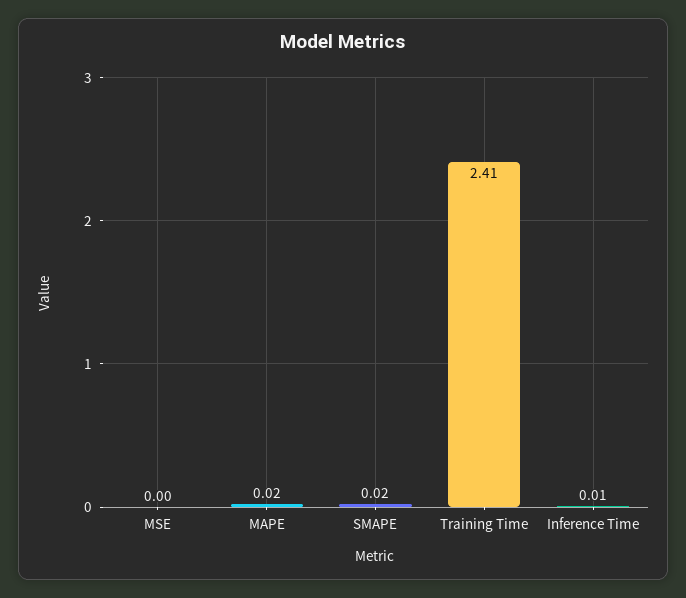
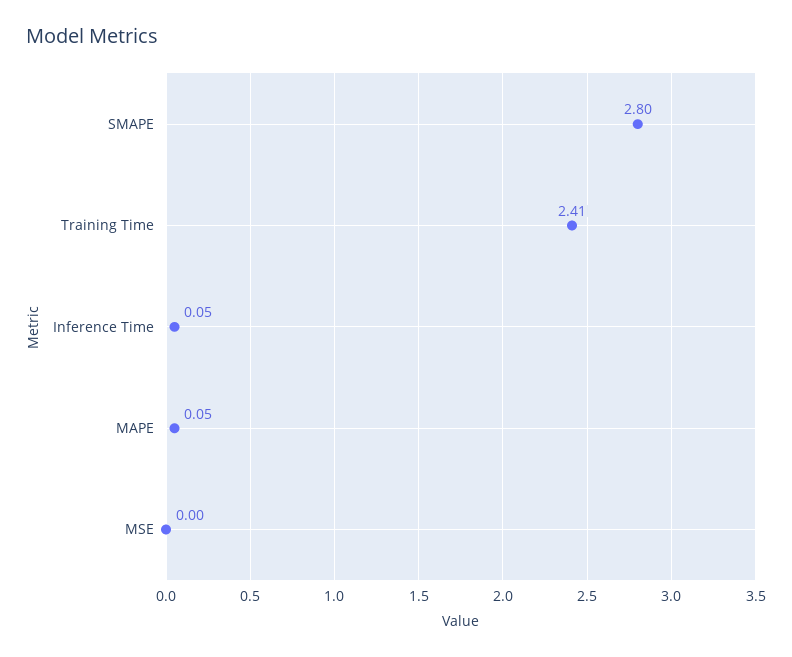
  {
    "MSE": 0,
-   "MAPE": 0.02,
+   "MAPE": 0.05,
-   "SMAPE": 0.02,
+   "SMAPE": 2.8,
    "Training Time": 2.41,
-   "Inference Time": 0.01
+   "Inference Time": 0.05
  }

